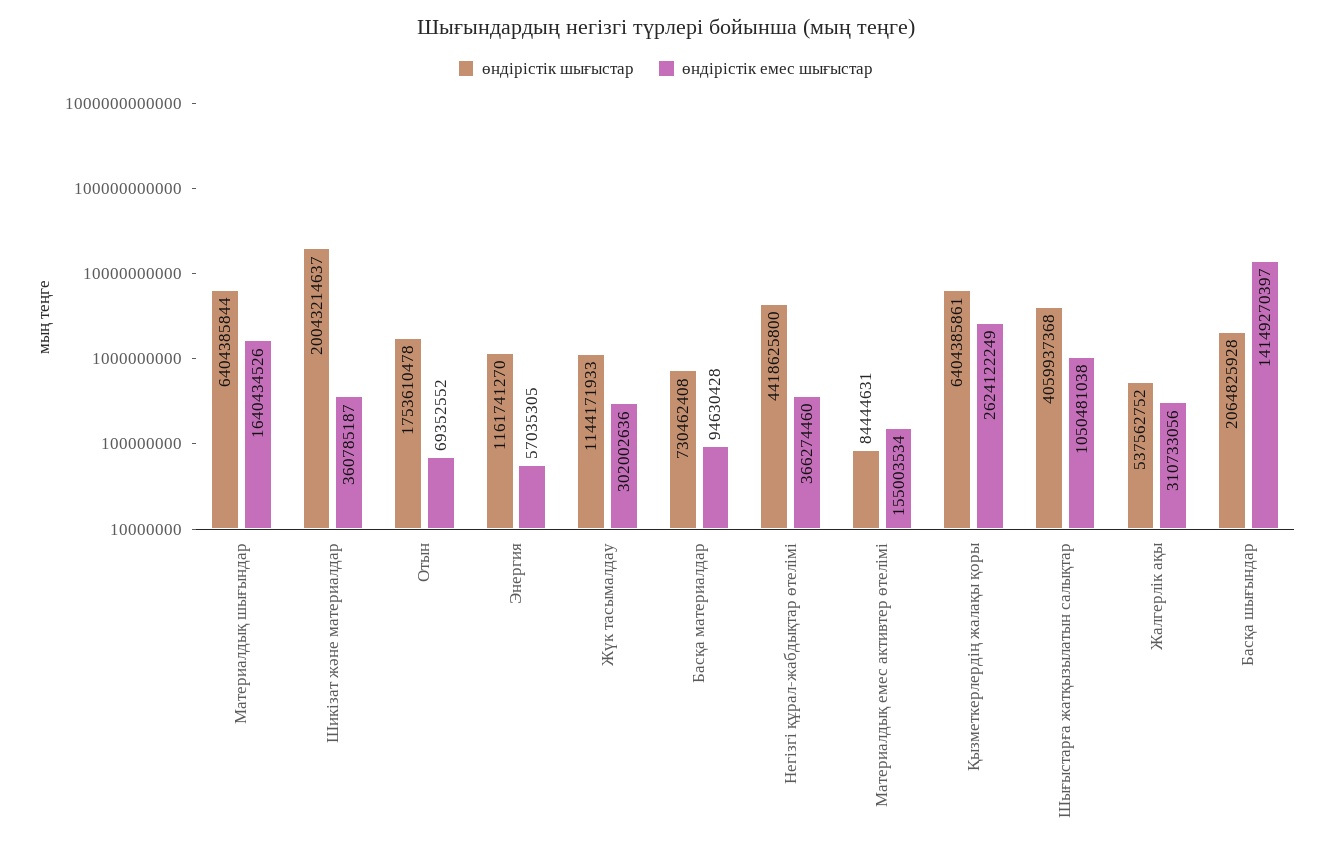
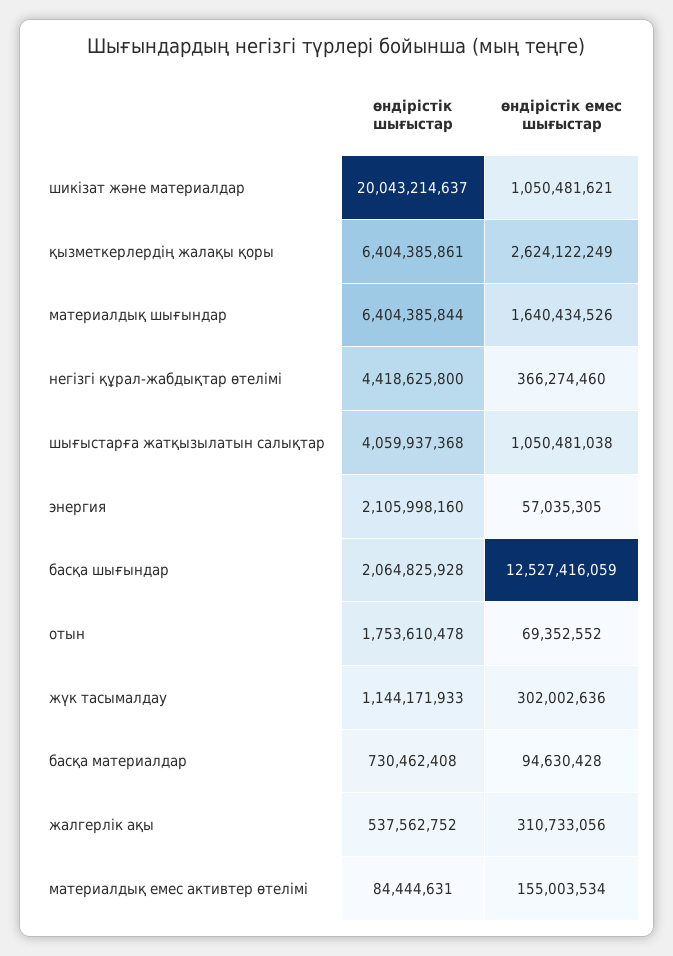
  {
    "өндірістік шығыстар": {
      "Материалдық шығындар": 6404385844,
      "Шикізат және материалдар": 20043214637,
      "Отын": 1753610478,
-     "Энергия": 1161741270,
+     "Энергия": 2105998160,
      "Жүк тасымалдау": 1144171933,
      "Басқа материалдар": 730462408,
      "Негізгі құрал-жабдықтар өтелімі": 4418625800,
      "Материалдық емес активтер өтелімі": 84444631,
      "Қызметкерлердің жалақы қоры": 6404385861,
      "Шығыстарға жатқызылатын салықтар": 4059937368,
      "Жалгерлік ақы": 537562752,
      "Басқа шығындар": 2064825928
    },
    "өндірістік емес шығыстар": {
      "Материалдық шығындар": 1640434526,
-     "Шикізат және материалдар": 360785187,
+     "Шикізат және материалдар": 1050481621,
      "Отын": 69352552,
      "Энергия": 57035305,
      "Жүк тасымалдау": 302002636,
      "Басқа материалдар": 94630428,
      "Негізгі құрал-жабдықтар өтелімі": 366274460,
      "Материалдық емес активтер өтелімі": 155003534,
      "Қызметкерлердің жалақы қоры": 2624122249,
      "Шығыстарға жатқызылатын салықтар": 1050481038,
      "Жалгерлік ақы": 310733056,
-     "Басқа шығындар": 14149270397
+     "Басқа шығындар": 12527416059
    }
  }

